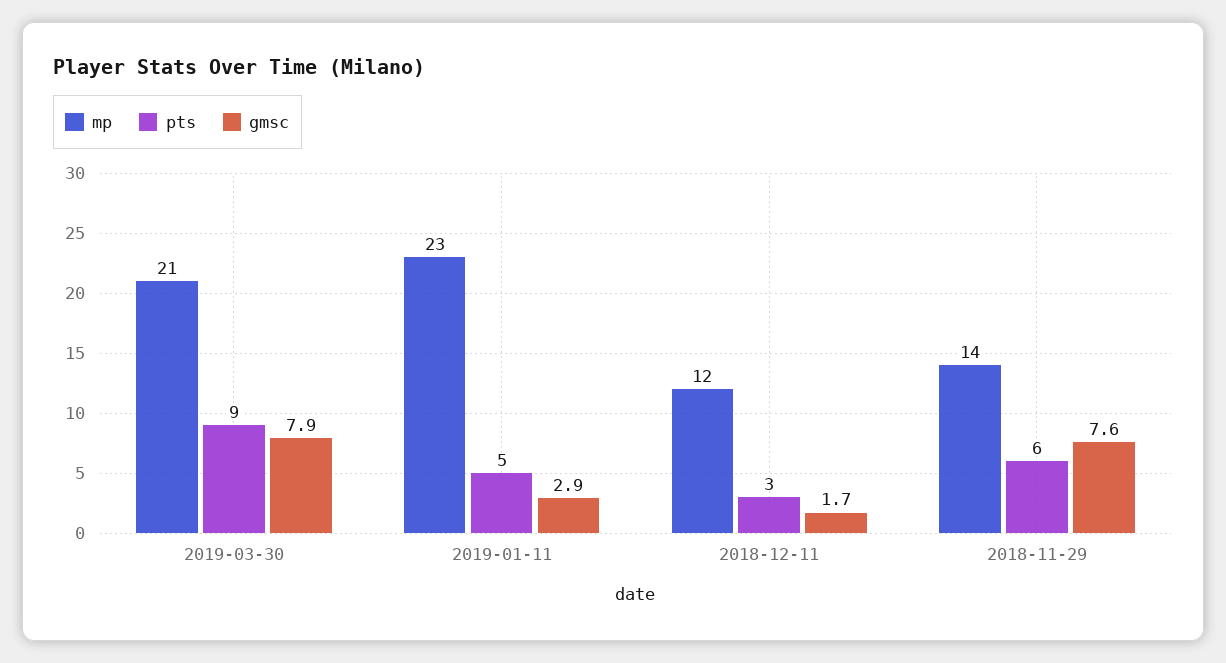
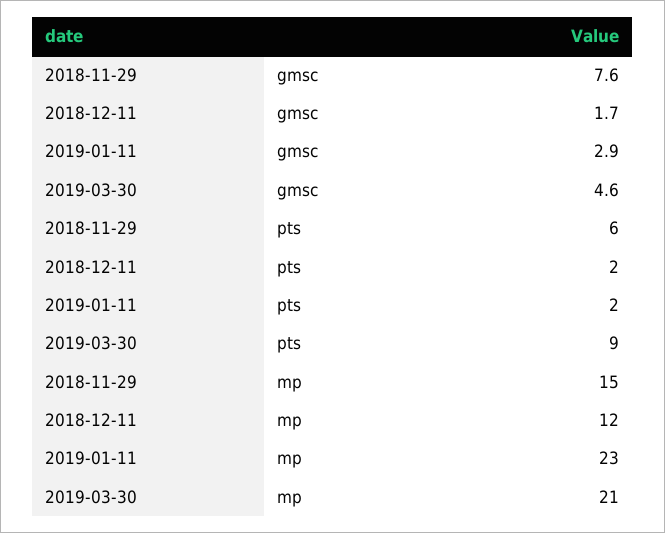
  {
    "mp": {
      "2019-03-30": 21,
      "2019-01-11": 23,
      "2018-12-11": 12,
-     "2018-11-29": 14
+     "2018-11-29": 15
    },
    "pts": {
      "2019-03-30": 9,
-     "2019-01-11": 5,
+     "2019-01-11": 2,
-     "2018-12-11": 3,
+     "2018-12-11": 2,
      "2018-11-29": 6
    },
    "gmsc": {
-     "2019-03-30": 7.9,
+     "2019-03-30": 4.6,
      "2019-01-11": 2.9,
      "2018-12-11": 1.7,
      "2018-11-29": 7.6
    }
  }

